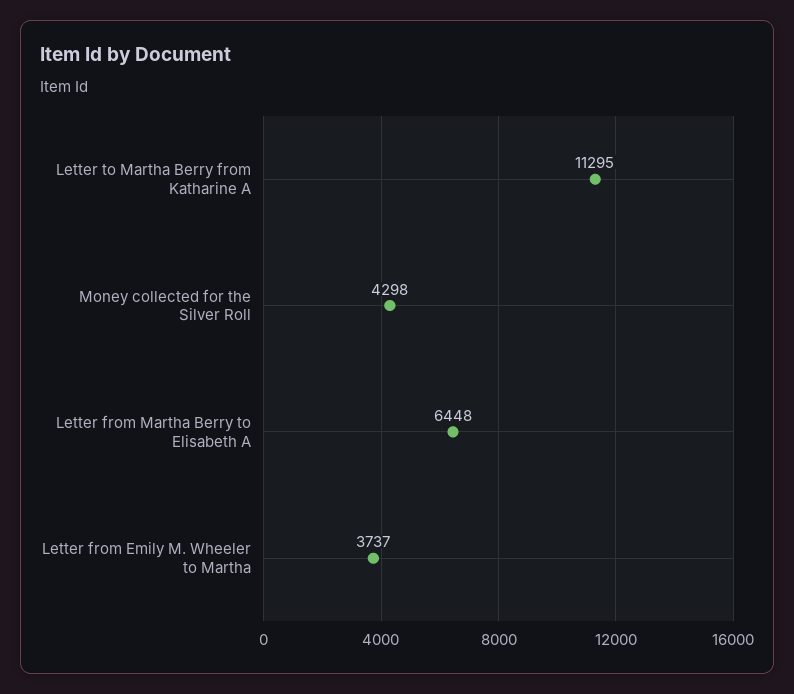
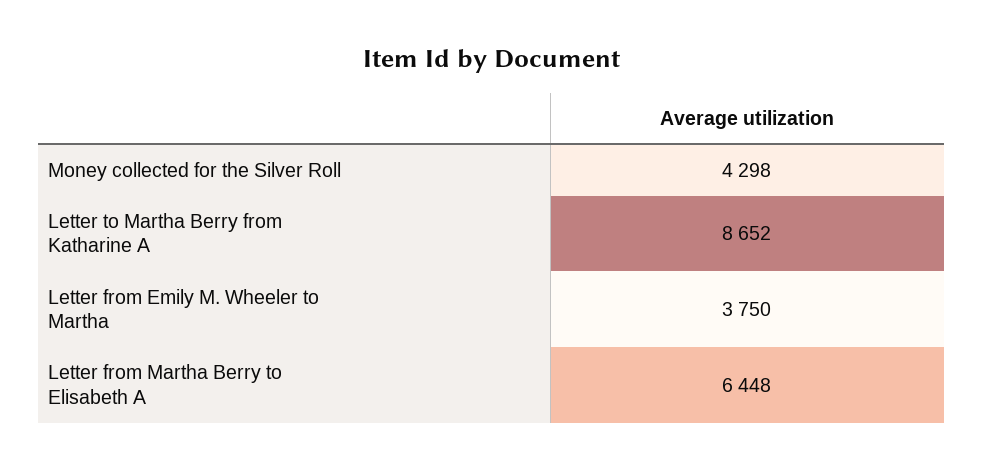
  {
-   "Letter to Martha Berry from Katharine A": 11295,
+   "Letter to Martha Berry from Katharine A": 8652,
    "Money collected for the Silver Roll": 4298,
    "Letter from Martha Berry to Elisabeth A": 6448,
-   "Letter from Emily M. Wheeler to Martha": 3737
+   "Letter from Emily M. Wheeler to Martha": 3750
  }

